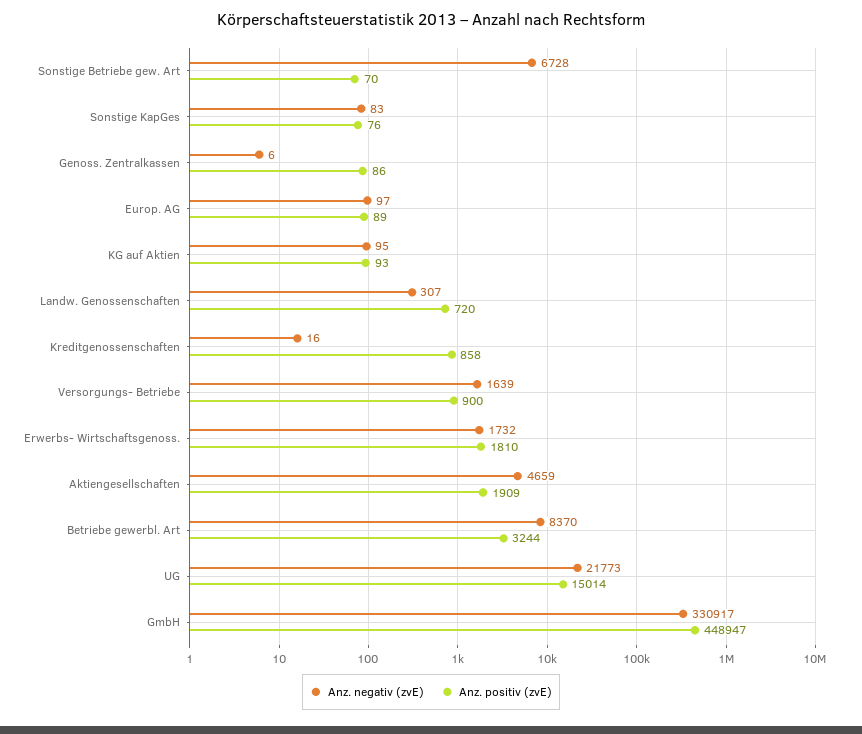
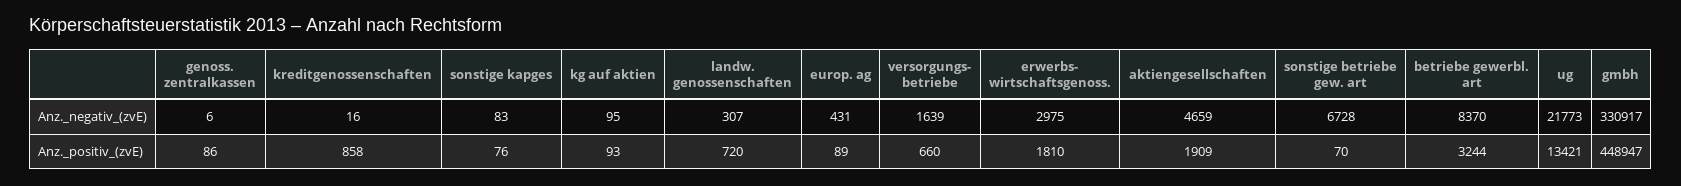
  {
    "Anz. negativ (zvE)": {
      "Sonstige Betriebe gew. Art": 6728,
      "Sonstige KapGes": 83,
      "Genoss. Zentralkassen": 6,
-     "Europ. AG": 97,
+     "Europ. AG": 431,
      "KG auf Aktien": 95,
      "Landw. Genossenschaften": 307,
      "Kreditgenossenschaften": 16,
      "Versorgungs- Betriebe": 1639,
-     "Erwerbs- Wirtschaftsgenoss.": 1732,
+     "Erwerbs- Wirtschaftsgenoss.": 2975,
      "Aktiengesellschaften": 4659,
      "Betriebe gewerbl. Art": 8370,
      "UG": 21773,
      "GmbH": 330917
    },
    "Anz. positiv (zvE)": {
      "Sonstige Betriebe gew. Art": 70,
      "Sonstige KapGes": 76,
      "Genoss. Zentralkassen": 86,
      "Europ. AG": 89,
      "KG auf Aktien": 93,
      "Landw. Genossenschaften": 720,
      "Kreditgenossenschaften": 858,
-     "Versorgungs- Betriebe": 900,
+     "Versorgungs- Betriebe": 660,
      "Erwerbs- Wirtschaftsgenoss.": 1810,
      "Aktiengesellschaften": 1909,
      "Betriebe gewerbl. Art": 3244,
-     "UG": 15014,
+     "UG": 13421,
      "GmbH": 448947
    }
  }

